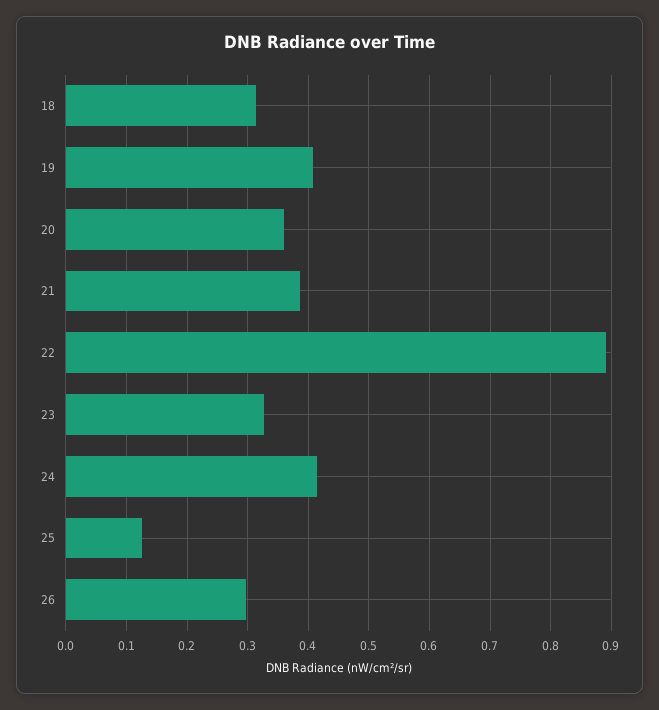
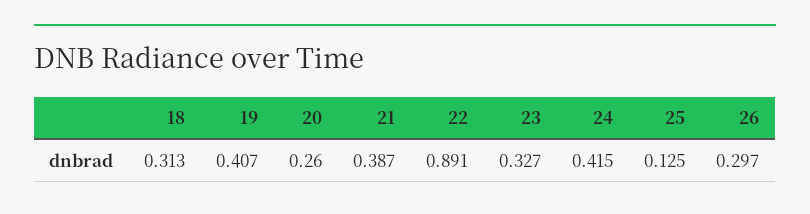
  {
    "18": 0.313,
    "19": 0.407,
-   "20": 0.36,
+   "20": 0.26,
    "21": 0.387,
    "22": 0.891,
    "23": 0.327,
    "24": 0.415,
    "25": 0.125,
    "26": 0.297
  }

